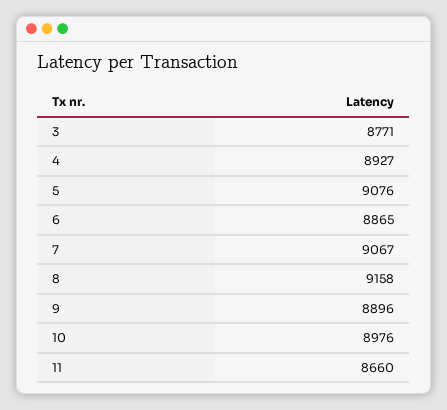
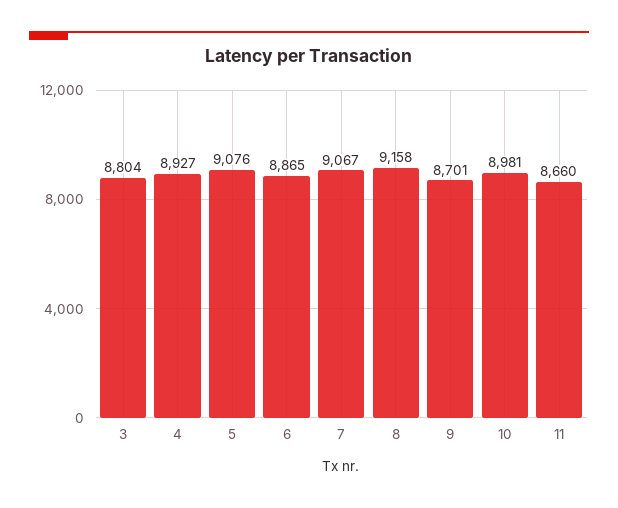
  {
-   "3": 8771,
+   "3": 8804,
    "4": 8927,
    "5": 9076,
    "6": 8865,
    "7": 9067,
    "8": 9158,
-   "9": 8896,
+   "9": 8701,
-   "10": 8976,
+   "10": 8981,
    "11": 8660
  }

